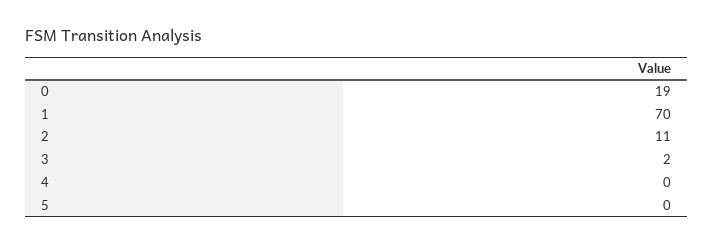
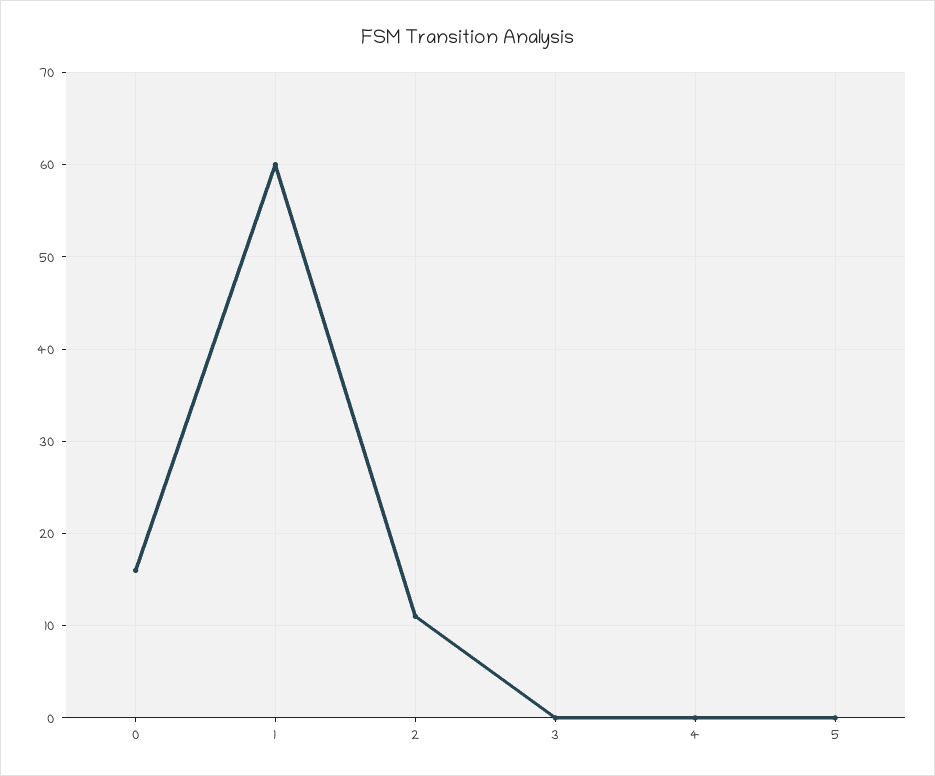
  {
-   "0": 19,
+   "0": 16,
-   "1": 70,
+   "1": 60,
    "2": 11,
-   "3": 2,
+   "3": 0,
    "4": 0,
    "5": 0
  }

